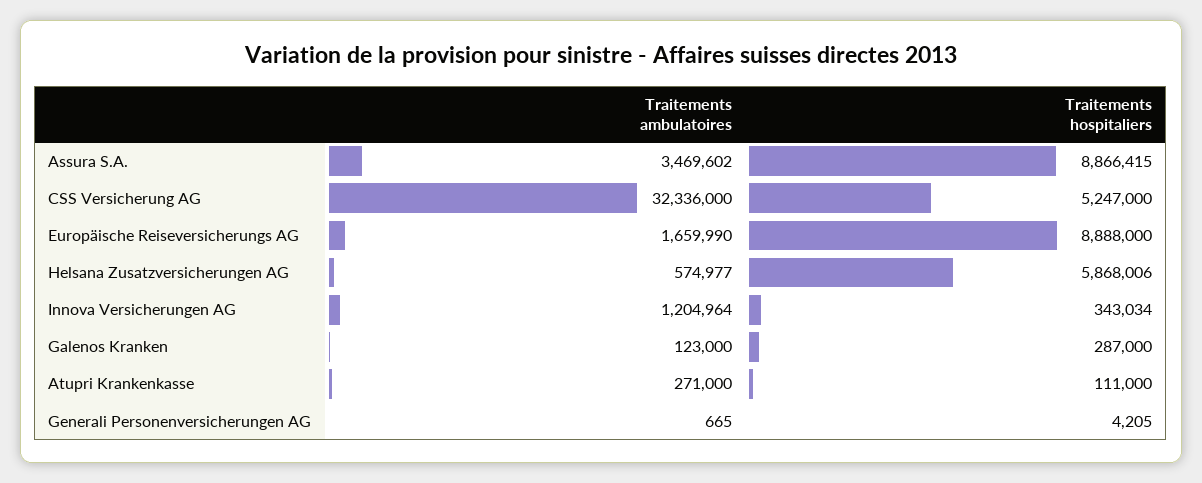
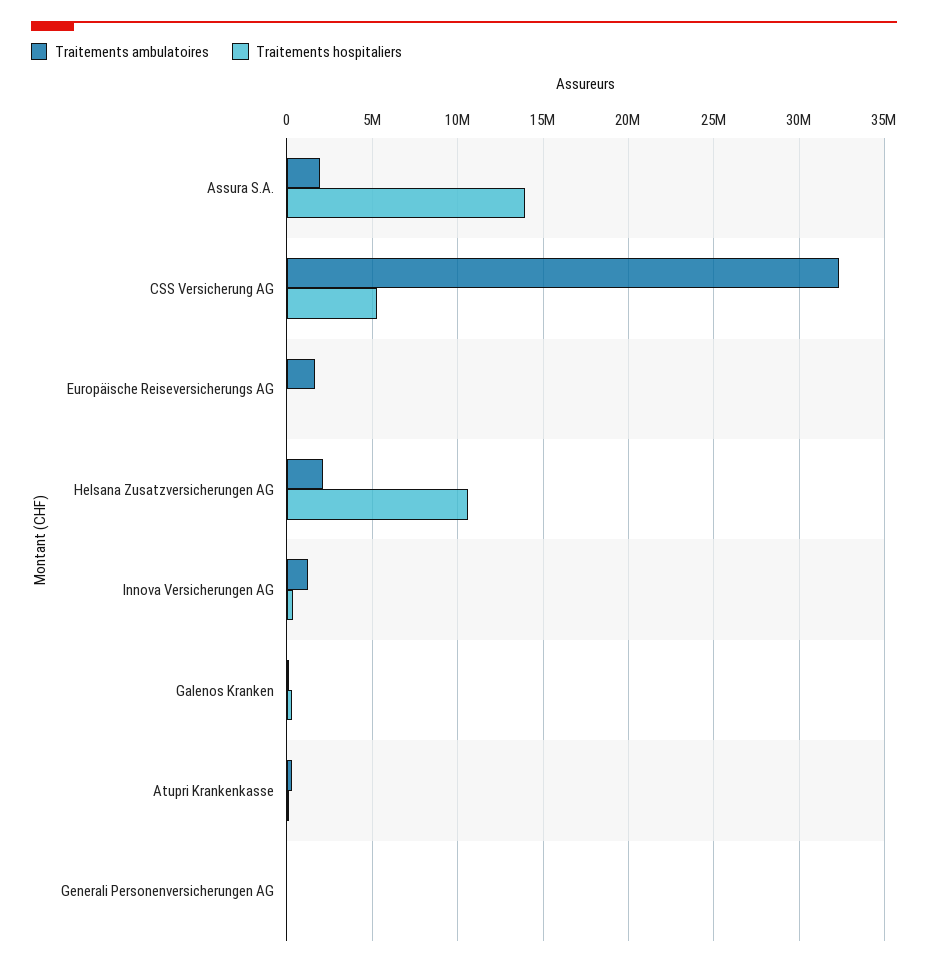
  {
    "Traitements ambulatoires": {
-     "Assura S.A.": 3469602,
+     "Assura S.A.": 2000000,
      "CSS Versicherung AG": 32336000,
      "Europäische Reiseversicherungs AG": 1659990,
-     "Helsana Zusatzversicherungen AG": 574977,
+     "Helsana Zusatzversicherungen AG": 2000000,
      "Innova Versicherungen AG": 1204964,
      "Galenos Kranken": 123000,
      "Atupri Krankenkasse": 271000,
      "Generali Personenversicherungen AG": 665
    },
    "Traitements hospitaliers": {
-     "Assura S.A.": 8866415,
+     "Assura S.A.": 14000000,
      "CSS Versicherung AG": 5247000,
-     "Europäische Reiseversicherungs AG": 8888000,
+     "Europäische Reiseversicherungs AG": 0,
-     "Helsana Zusatzversicherungen AG": 5868006,
+     "Helsana Zusatzversicherungen AG": 10500000,
      "Innova Versicherungen AG": 343034,
      "Galenos Kranken": 287000,
      "Atupri Krankenkasse": 111000,
      "Generali Personenversicherungen AG": 4205
    }
  }

